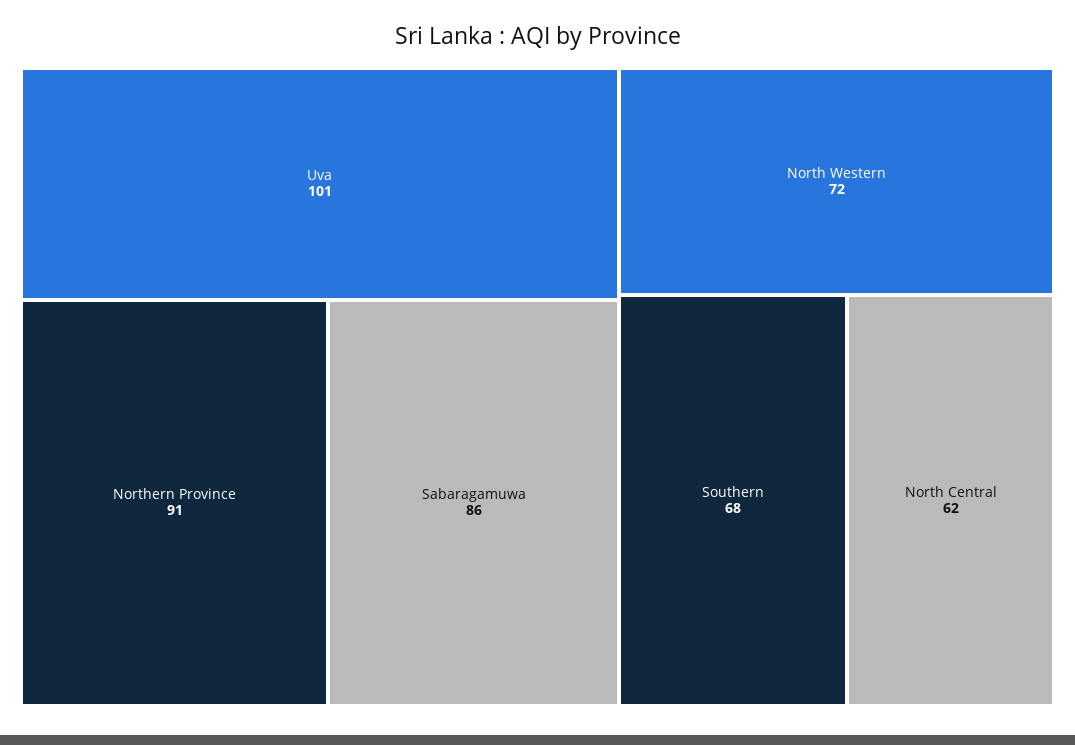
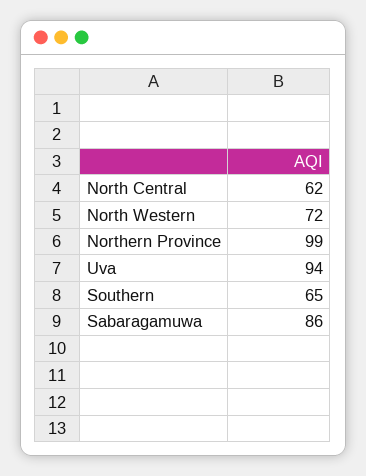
  {
-   "Uva": 101,
+   "Uva": 94,
-   "Northern Province": 91,
+   "Northern Province": 99,
    "Sabaragamuwa": 86,
    "North Western": 72,
-   "Southern": 68,
+   "Southern": 65,
    "North Central": 62
  }

